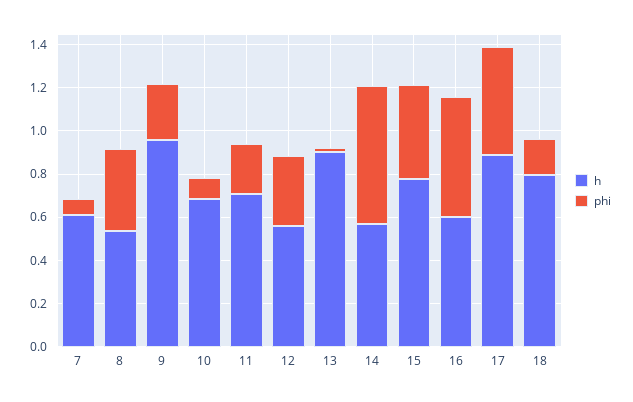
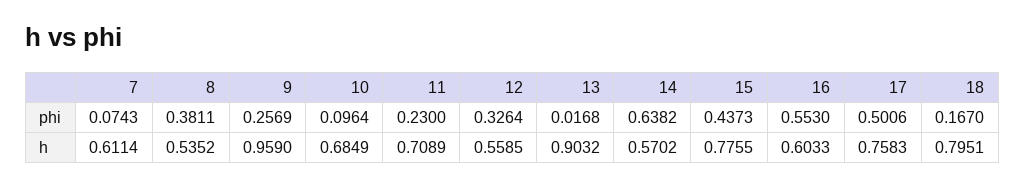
  {
    "h": {
      "7": 0.6114,
      "8": 0.5352,
      "9": 0.959,
      "10": 0.6849,
      "11": 0.7089,
      "12": 0.5585,
      "13": 0.9032,
      "14": 0.5702,
      "15": 0.7755,
      "16": 0.6033,
-     "17": 0.9,
+     "17": 0.7583,
      "18": 0.7951
    },
    "phi": {
      "7": 0.0743,
      "8": 0.3811,
      "9": 0.2569,
      "10": 0.0964,
      "11": 0.23,
      "12": 0.3264,
      "13": 0.0168,
      "14": 0.6382,
      "15": 0.4373,
      "16": 0.553,
      "17": 0.5006,
      "18": 0.167
    }
  }

